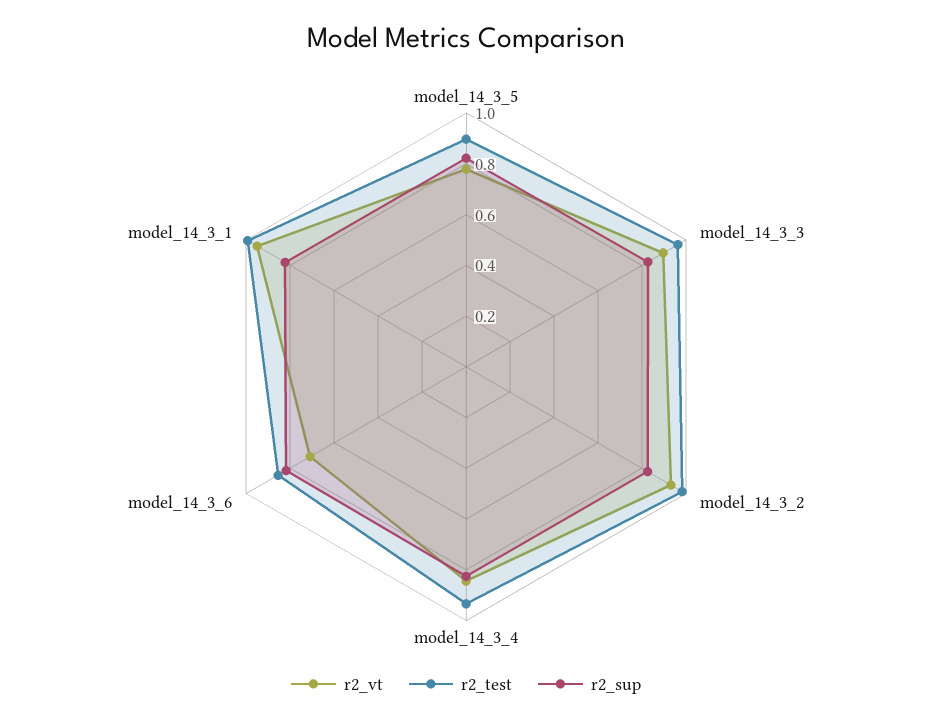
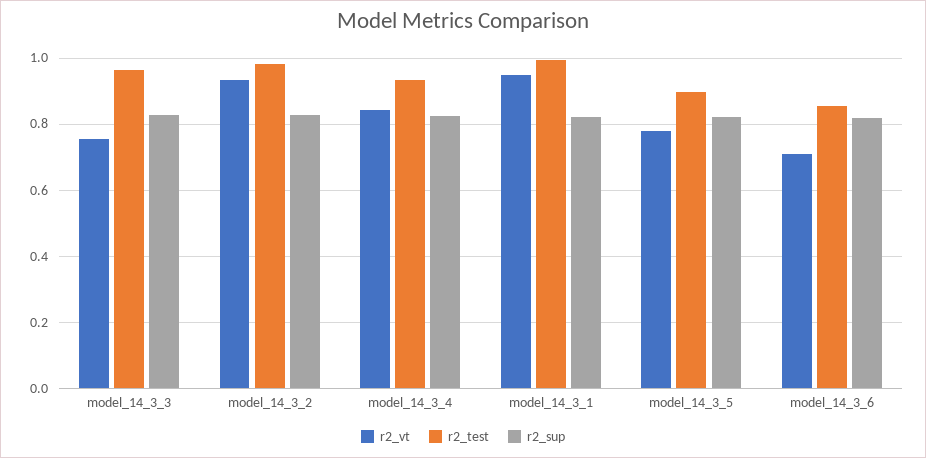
  {
    "r2_vt": {
      "model_14_3_5": 0.78,
-     "model_14_3_3": 0.9,
+     "model_14_3_3": 0.76,
      "model_14_3_2": 0.94,
      "model_14_3_4": 0.84,
      "model_14_3_6": 0.7,
      "model_14_3_1": 0.96
    },
    "r2_test": {
      "model_14_3_5": 0.9,
      "model_14_3_3": 0.96,
      "model_14_3_2": 0.98,
      "model_14_3_4": 0.94,
      "model_14_3_6": 0.86,
      "model_14_3_1": 1
    },
    "r2_sup": {
      "model_14_3_5": 0.82,
      "model_14_3_3": 0.82,
      "model_14_3_2": 0.82,
      "model_14_3_4": 0.82,
      "model_14_3_6": 0.82,
      "model_14_3_1": 0.82
    }
  }

